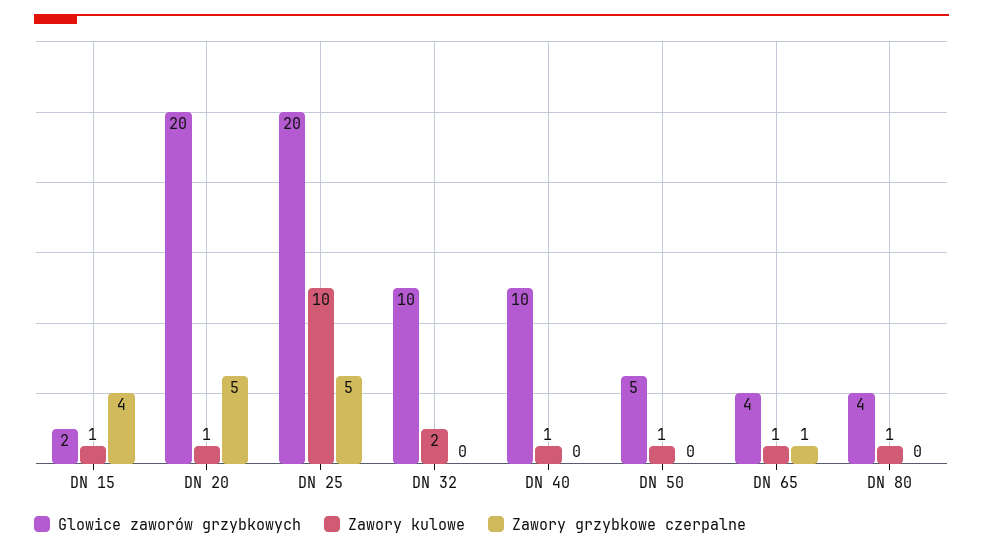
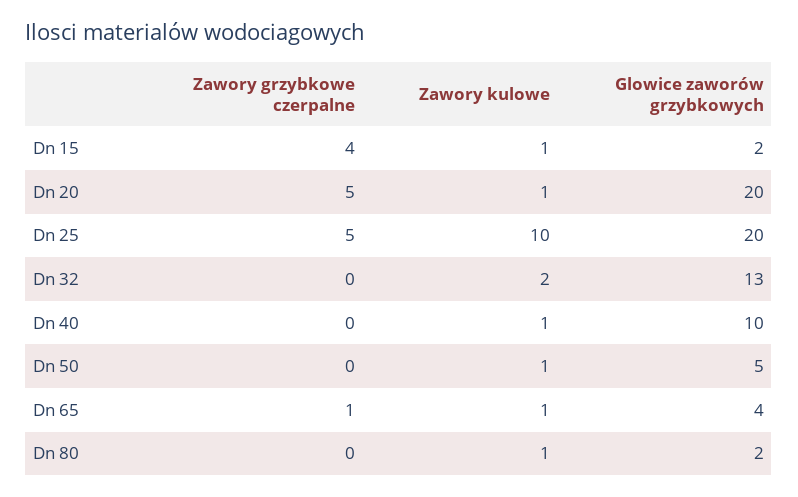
  {
    "Glowice zaworów grzybkowych": {
      "DN 15": 2,
      "DN 20": 20,
      "DN 25": 20,
-     "DN 32": 10,
+     "DN 32": 13,
      "DN 40": 10,
      "DN 50": 5,
      "DN 65": 4,
-     "DN 80": 4
+     "DN 80": 2
    },
    "Zawory kulowe": {
      "DN 15": 1,
      "DN 20": 1,
      "DN 25": 10,
      "DN 32": 2,
      "DN 40": 1,
      "DN 50": 1,
      "DN 65": 1,
      "DN 80": 1
    },
    "Zawory grzybkowe czerpalne": {
      "DN 15": 4,
      "DN 20": 5,
      "DN 25": 5,
      "DN 32": 0,
      "DN 40": 0,
      "DN 50": 0,
      "DN 65": 1,
      "DN 80": 0
    }
  }

